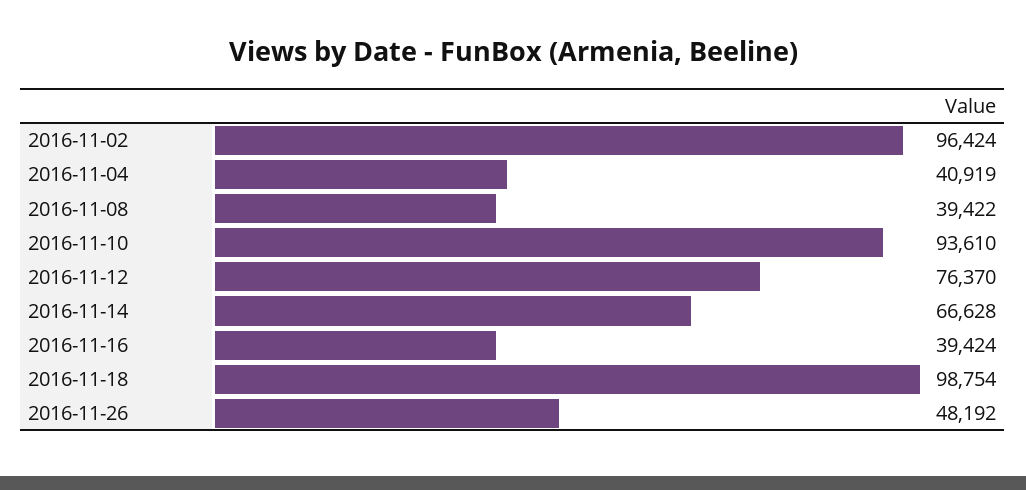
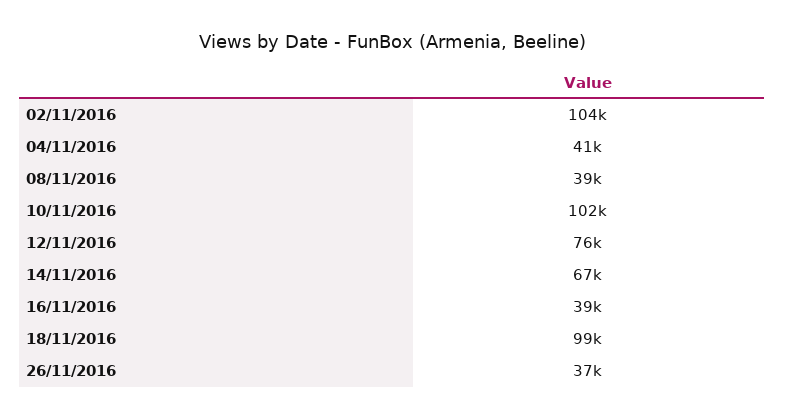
  {
-   "2016-11-02": 96424,
+   "2016-11-02": 104000,
    "2016-11-04": 40919,
    "2016-11-08": 39422,
-   "2016-11-10": 93610,
+   "2016-11-10": 102000,
    "2016-11-12": 76370,
    "2016-11-14": 66628,
    "2016-11-16": 39424,
    "2016-11-18": 98754,
-   "2016-11-26": 48192
+   "2016-11-26": 37000
  }

